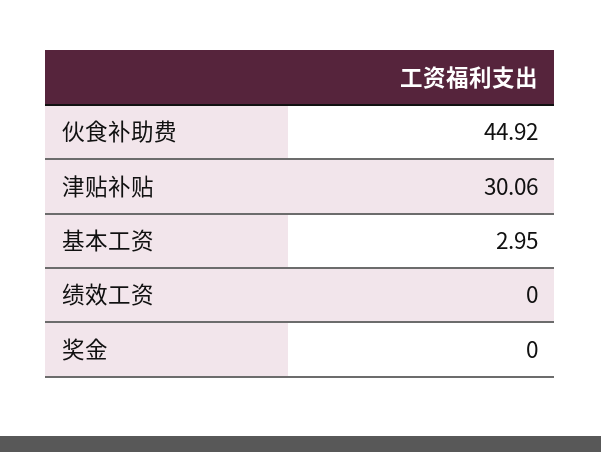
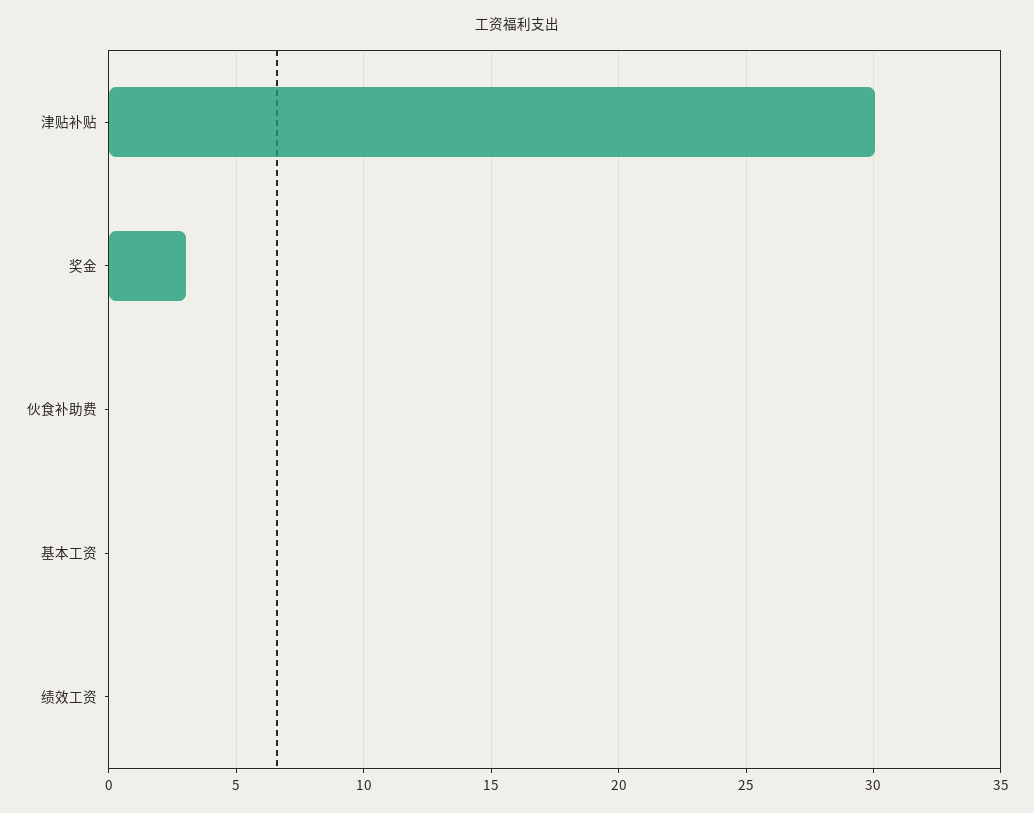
  {
-   "伙食补助费": 44.92,
+   "伙食补助费": 0,
    "津贴补贴": 30.06,
-   "基本工资": 2.95,
+   "基本工资": 0,
    "绩效工资": 0,
-   "奖金": 0
+   "奖金": 3
  }

